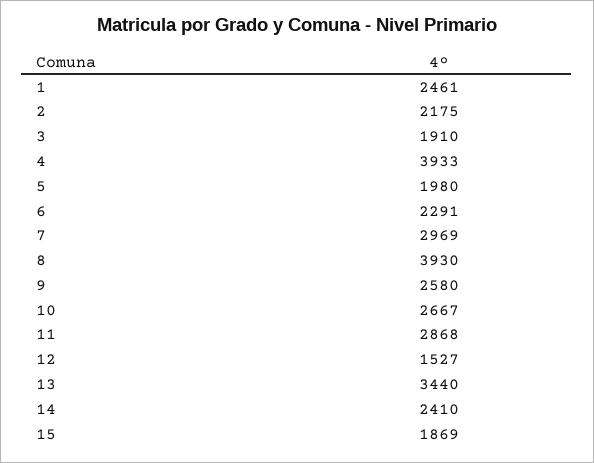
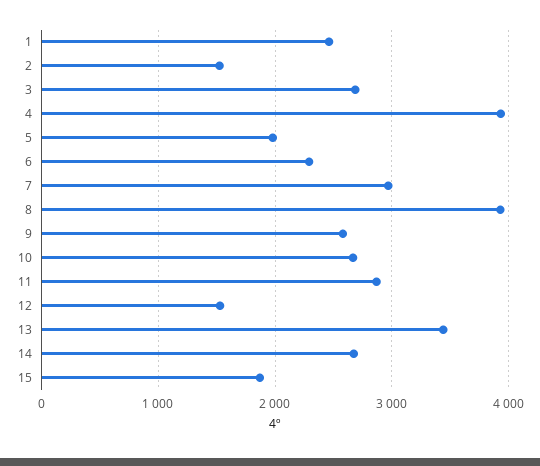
  {
    "1": 2461,
-   "2": 2175,
+   "2": 1500,
-   "3": 1910,
+   "3": 2700,
    "4": 3933,
    "5": 1980,
    "6": 2291,
    "7": 2969,
    "8": 3930,
    "9": 2580,
    "10": 2667,
    "11": 2868,
    "12": 1527,
    "13": 3440,
-   "14": 2410,
+   "14": 2700,
    "15": 1869
  }

